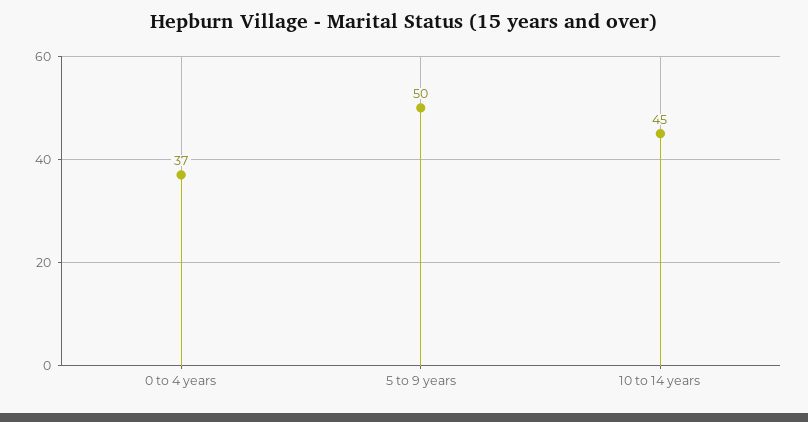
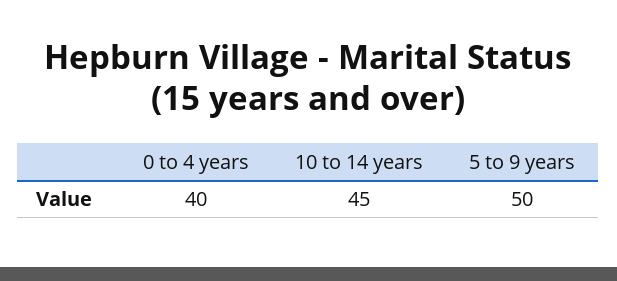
  {
-   "0 to 4 years": 37,
+   "0 to 4 years": 40,
    "5 to 9 years": 50,
    "10 to 14 years": 45
  }

